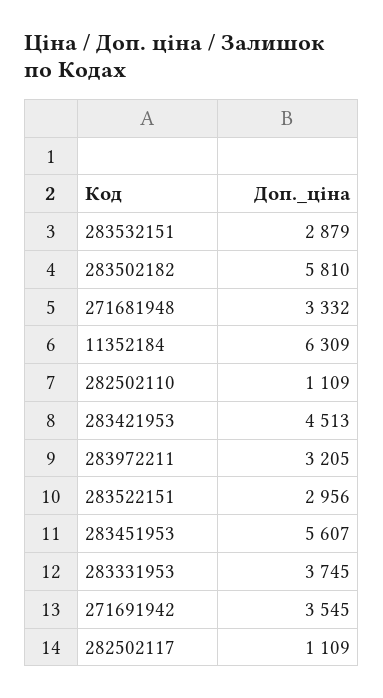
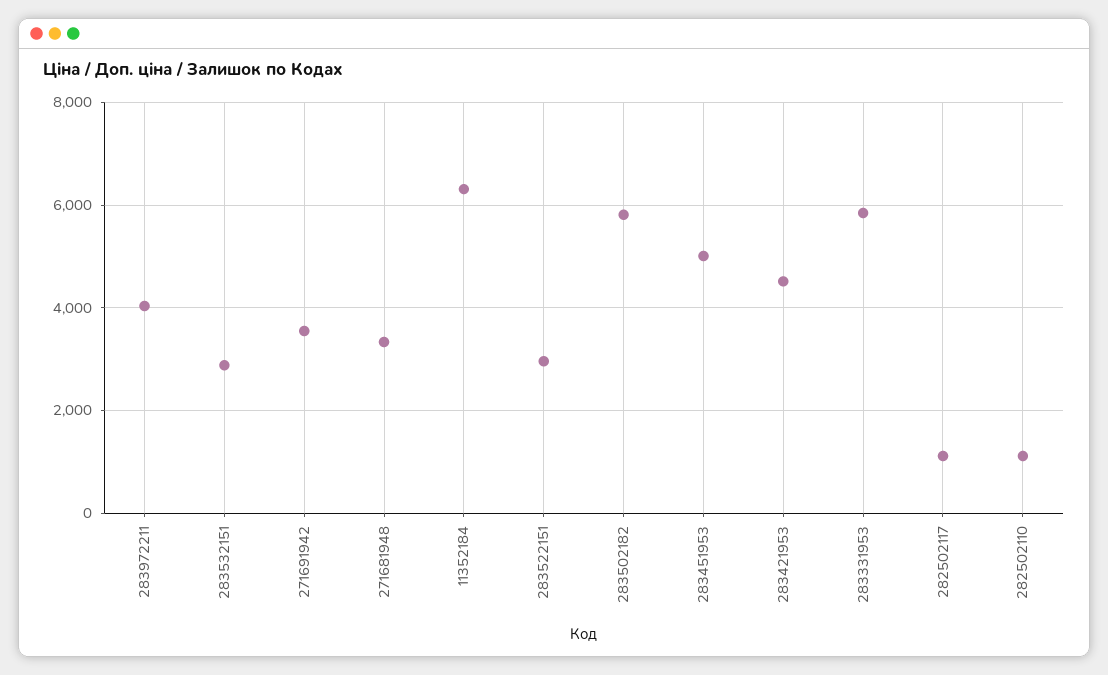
  {
    "283532151": 2879,
    "283502182": 5810,
    "271681948": 3332,
    "11352184": 6309,
    "282502110": 1109,
    "283421953": 4513,
-   "283972211": 3205,
+   "283972211": 4000,
    "283522151": 2956,
-   "283451953": 5607,
+   "283451953": 5000,
-   "283331953": 3745,
+   "283331953": 5800,
    "271691942": 3545,
    "282502117": 1109
  }

